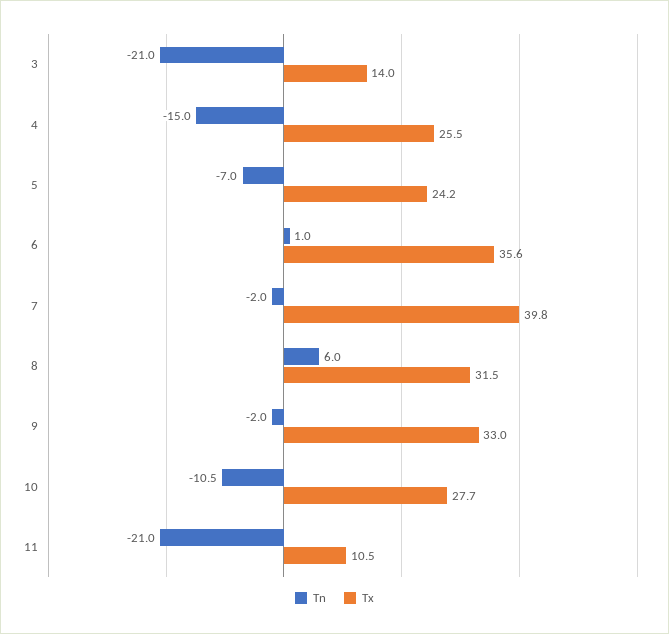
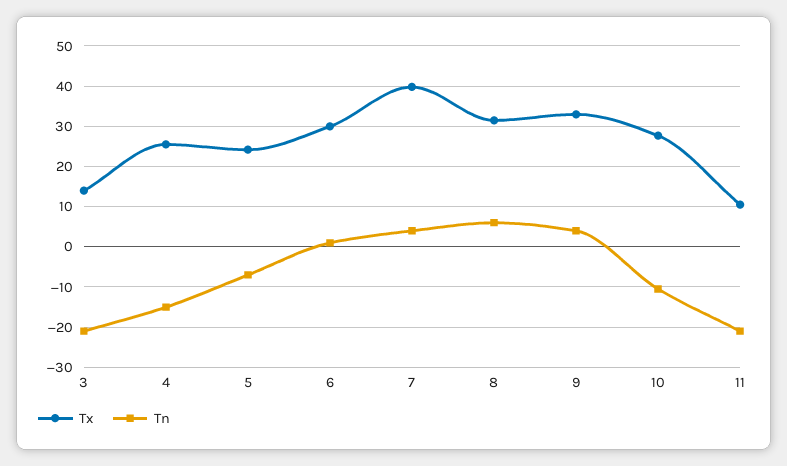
  {
    "Tn": {
      "3": -21,
      "4": -15,
      "5": -7,
      "6": 1,
-     "7": -2,
+     "7": 4,
      "8": 6,
-     "9": -2,
+     "9": 4,
      "10": -10.5,
      "11": -21
    },
    "Tx": {
      "3": 14,
      "4": 25.5,
      "5": 24.2,
-     "6": 35.6,
+     "6": 30,
      "7": 39.8,
      "8": 31.5,
      "9": 33,
      "10": 27.7,
      "11": 10.5
    }
  }

